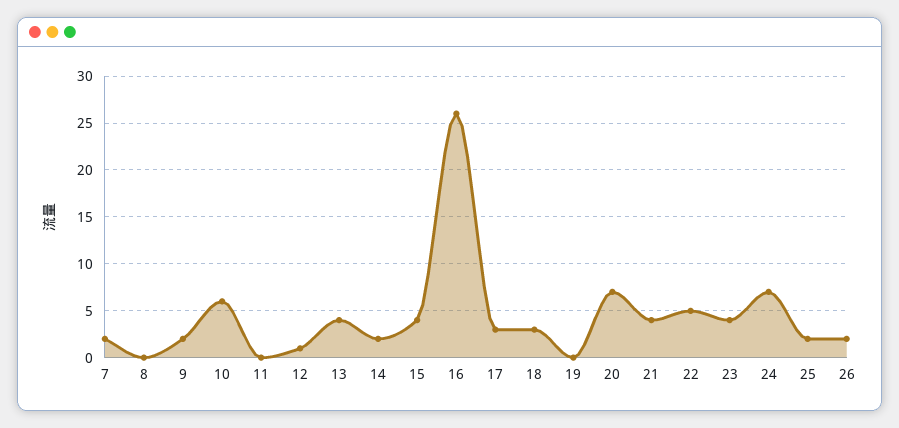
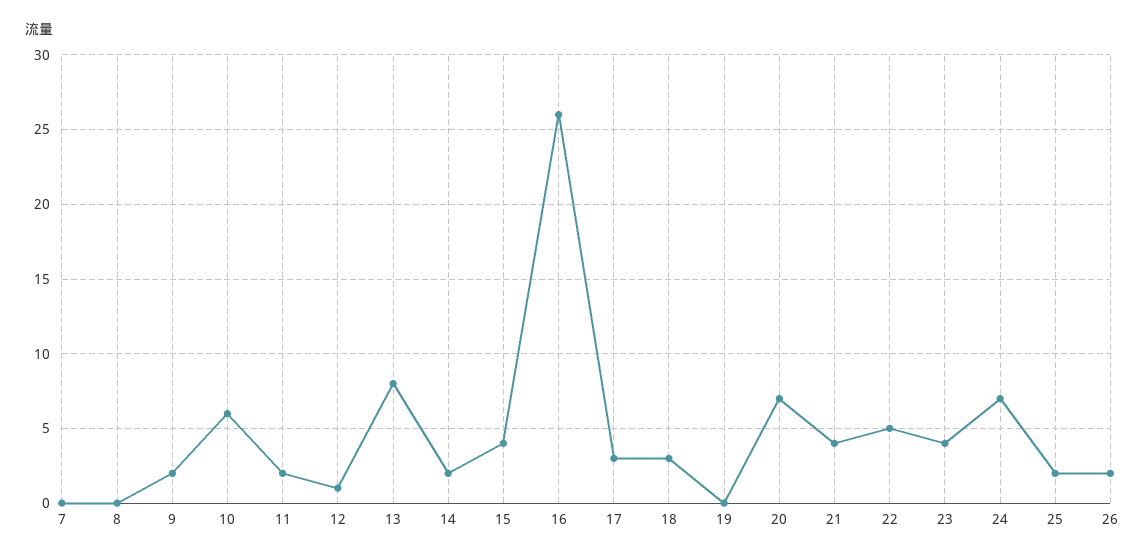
  {
-   "7": 2,
+   "7": 0,
    "8": 0,
    "9": 2,
    "10": 6,
-   "11": 0,
+   "11": 2,
    "12": 1,
-   "13": 4,
+   "13": 8,
    "14": 2,
    "15": 4,
    "16": 26,
    "17": 3,
    "18": 3,
    "19": 0,
    "20": 7,
    "21": 4,
    "22": 5,
    "23": 4,
    "24": 7,
    "25": 2,
    "26": 2
  }

